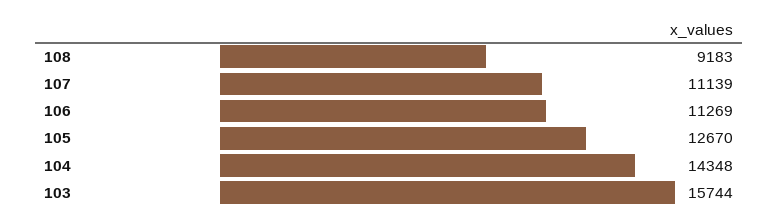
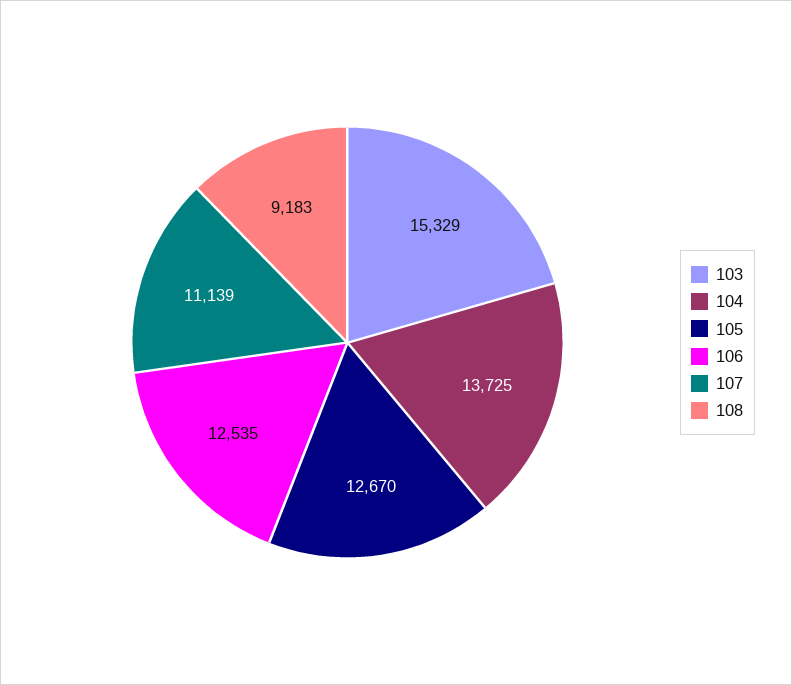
  {
    "108": 9183,
    "107": 11139,
-   "106": 11269,
+   "106": 12535,
    "105": 12670,
-   "104": 14348,
+   "104": 13725,
-   "103": 15744
+   "103": 15329
  }

